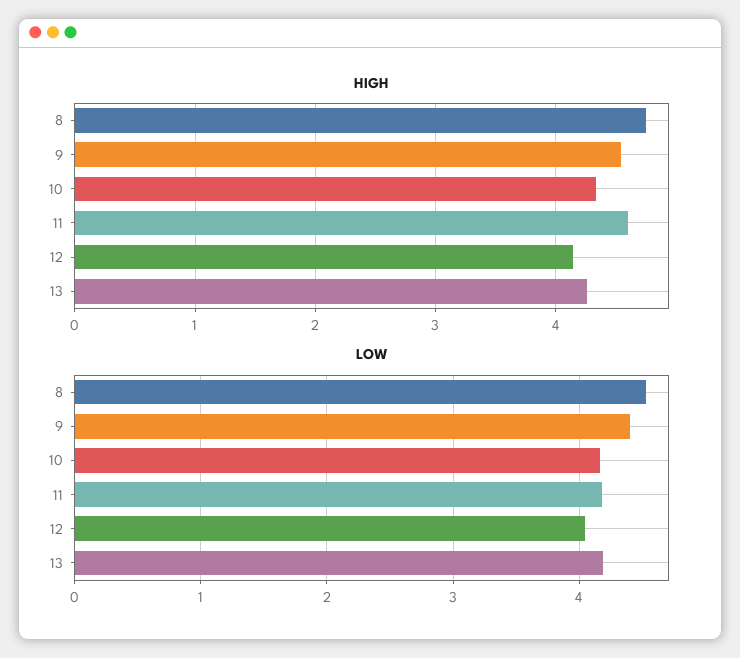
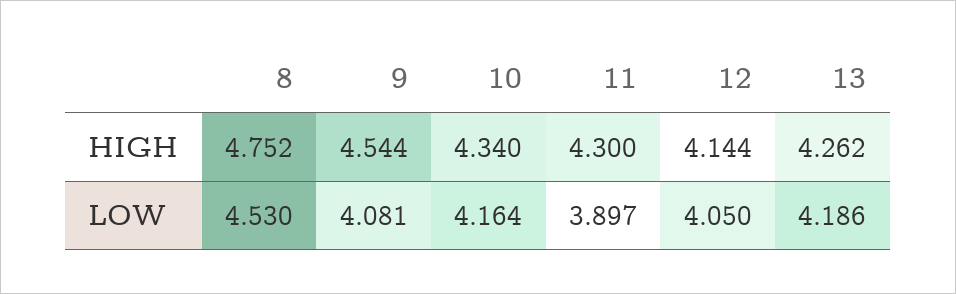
  {
    "HIGH": {
      "8": 4.752,
      "9": 4.544,
      "10": 4.34,
-     "11": 4.6,
+     "11": 4.3,
      "12": 4.144,
      "13": 4.262
    },
    "LOW": {
      "8": 4.53,
-     "9": 4.4,
+     "9": 4.081,
      "10": 4.164,
-     "11": 4.2,
+     "11": 3.897,
      "12": 4.05,
      "13": 4.186
    }
  }

